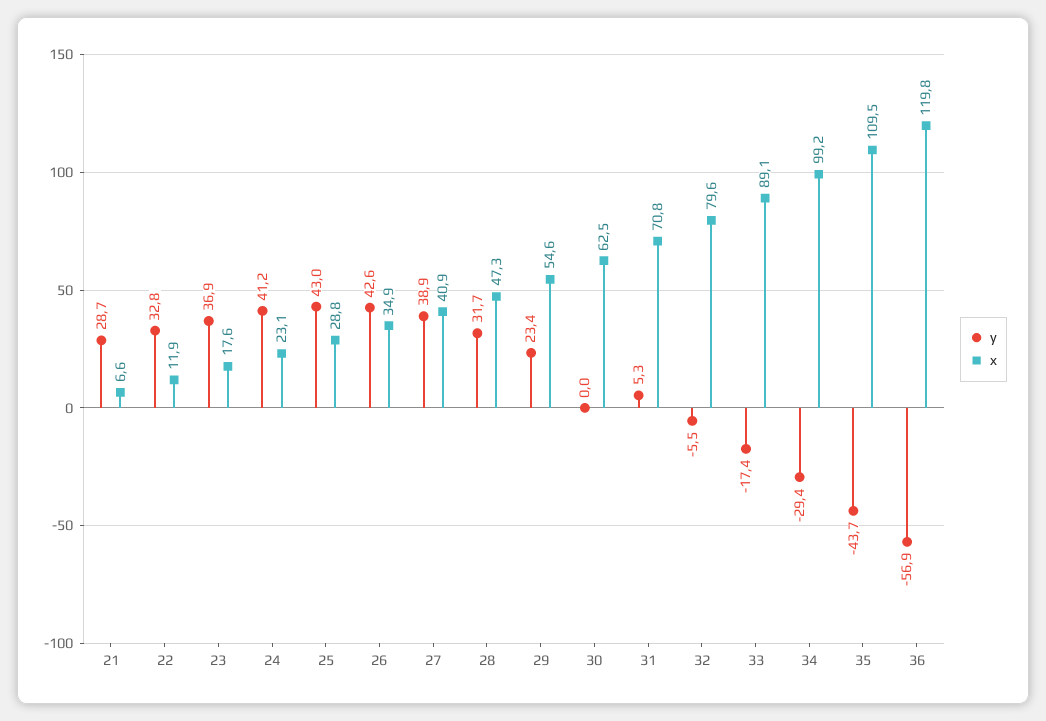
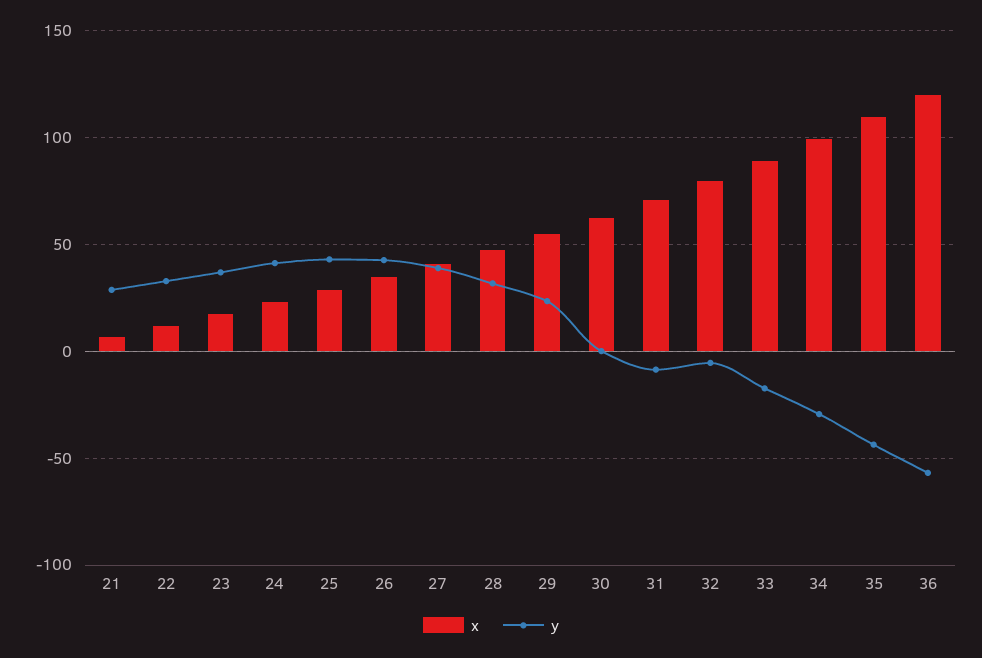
  {
    "y": {
      "21": 28.7,
      "22": 32.8,
      "23": 36.9,
      "24": 41.2,
      "25": 43,
      "26": 42.6,
      "27": 38.9,
      "28": 31.7,
      "29": 23.4,
      "30": 0,
-     "31": 5.3,
+     "31": -10,
      "32": -5.5,
      "33": -17.4,
      "34": -29.4,
      "35": -43.7,
      "36": -56.9
    },
    "x": {
      "21": 6.6,
      "22": 11.9,
      "23": 17.6,
      "24": 23.1,
      "25": 28.8,
      "26": 34.9,
      "27": 40.9,
      "28": 47.3,
      "29": 54.6,
      "30": 62.5,
      "31": 70.8,
      "32": 79.6,
      "33": 89.1,
      "34": 99.2,
      "35": 109.5,
      "36": 119.8
    }
  }

